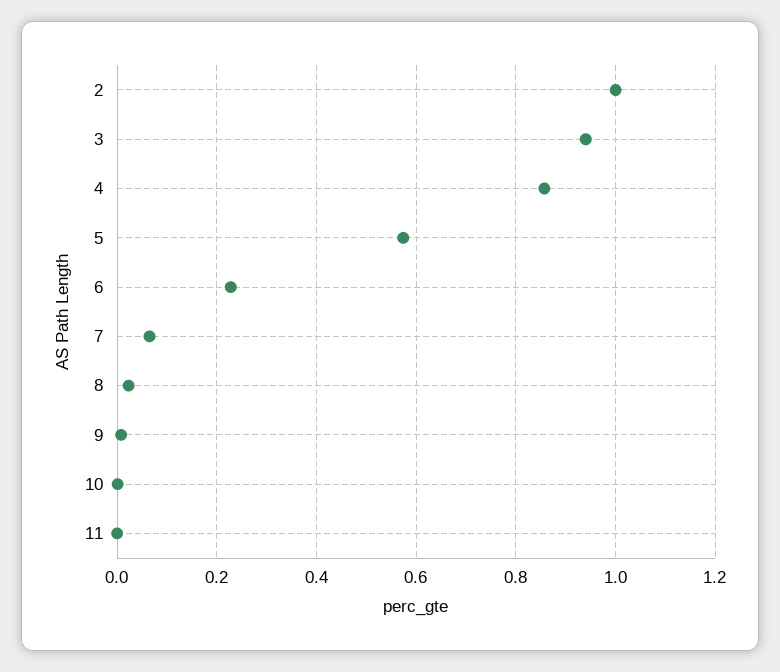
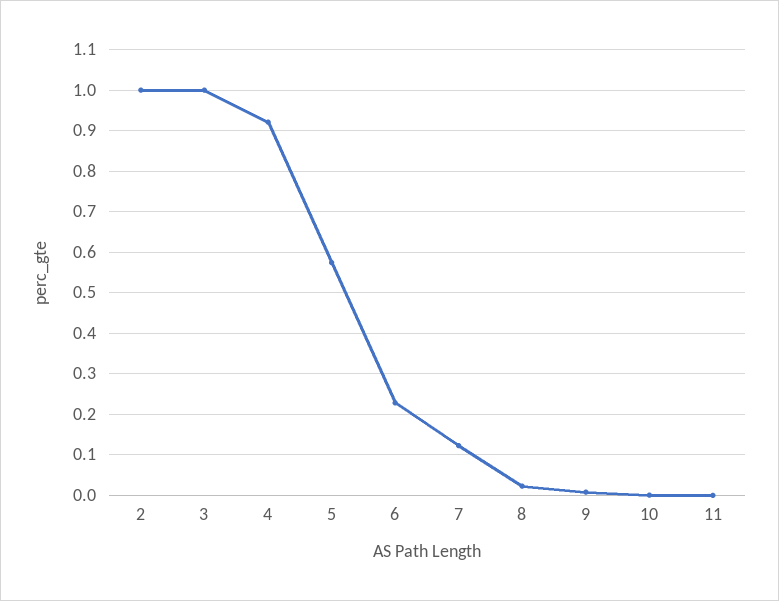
  {
    "2": 1,
-   "3": 0.94,
+   "3": 1,
-   "4": 0.86,
+   "4": 0.92,
    "5": 0.58,
    "6": 0.22,
-   "7": 0.06,
+   "7": 0.12,
    "8": 0.02,
    "9": 0,
    "10": 0,
    "11": 0
  }

